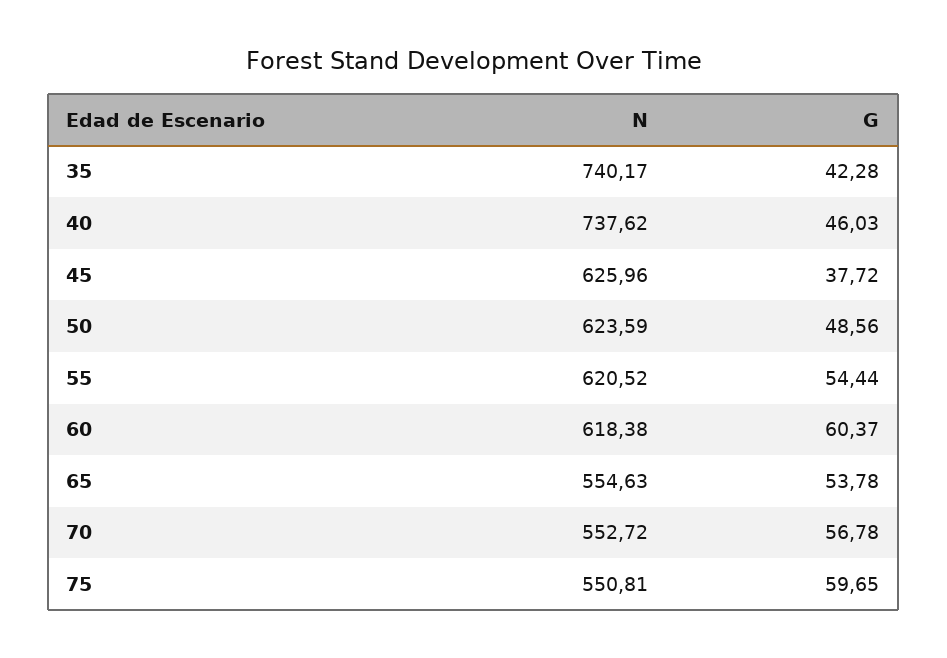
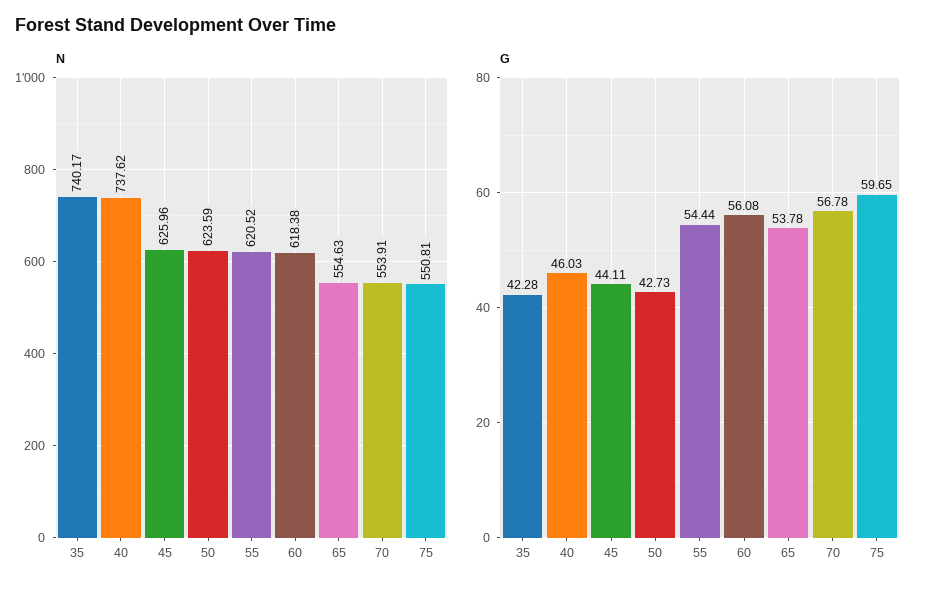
  {
    "N": {
      "35": 740.17,
      "40": 737.62,
      "45": 625.96,
      "50": 623.59,
      "55": 620.52,
      "60": 618.38,
      "65": 554.63,
-     "70": 552.72,
+     "70": 553.91,
      "75": 550.81
    },
    "G": {
      "35": 42.28,
      "40": 46.03,
-     "45": 37.72,
+     "45": 44.11,
-     "50": 48.56,
+     "50": 42.73,
      "55": 54.44,
-     "60": 60.37,
+     "60": 56.08,
      "65": 53.78,
      "70": 56.78,
      "75": 59.65
    }
  }

